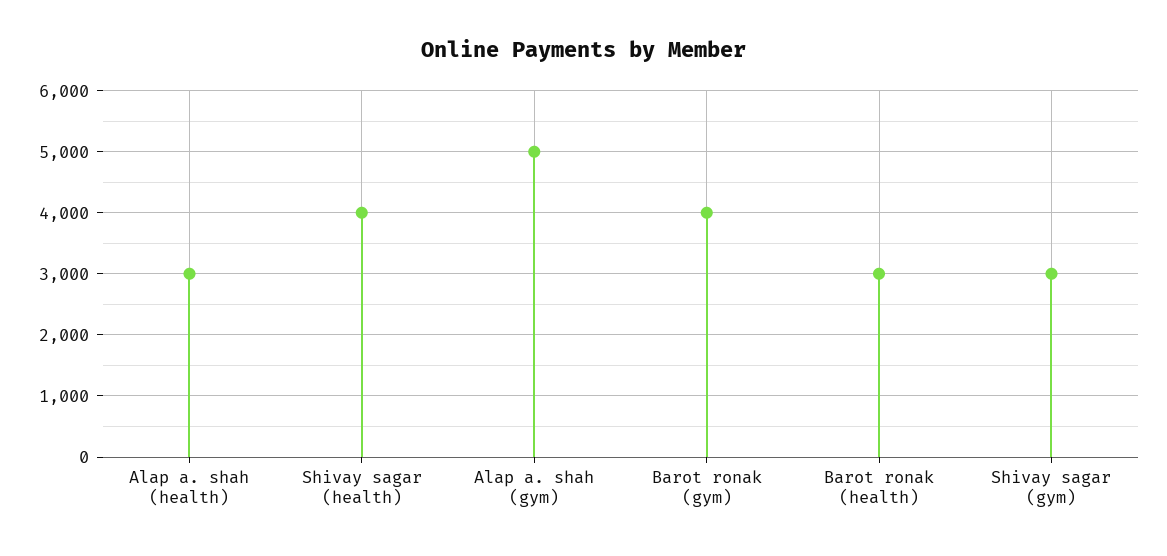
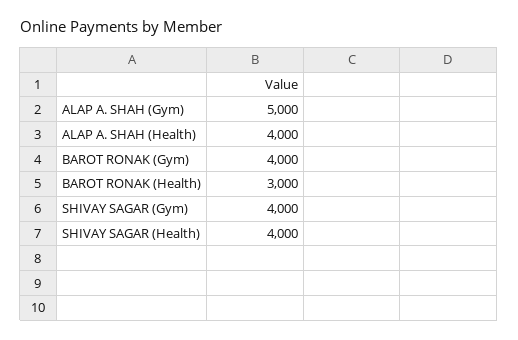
  {
-   "Alap a. shah (health)": 3000,
+   "Alap a. shah (health)": 4000,
    "Shivay sagar (health)": 4000,
    "Alap a. shah (gym)": 5000,
    "Barot ronak (gym)": 4000,
    "Barot ronak (health)": 3000,
-   "Shivay sagar (gym)": 3000
+   "Shivay sagar (gym)": 4000
  }

